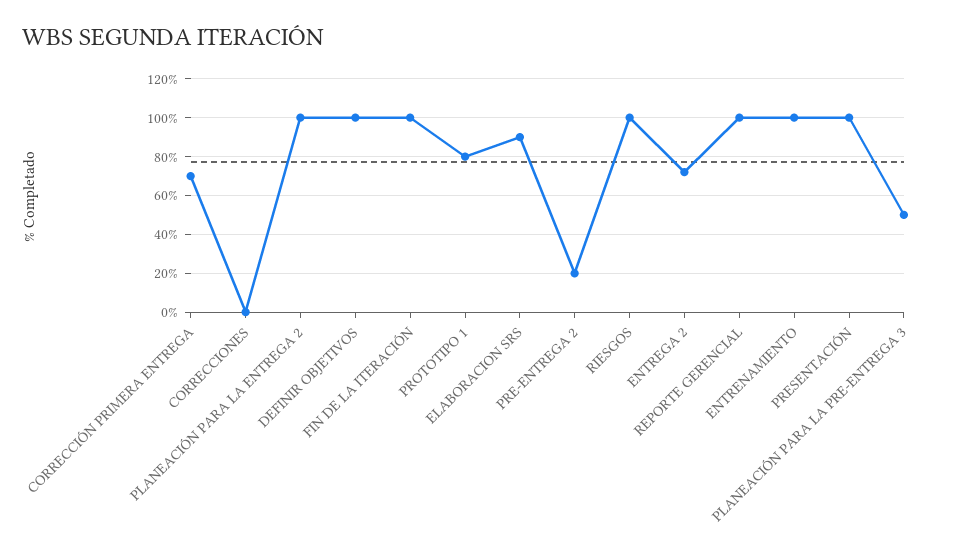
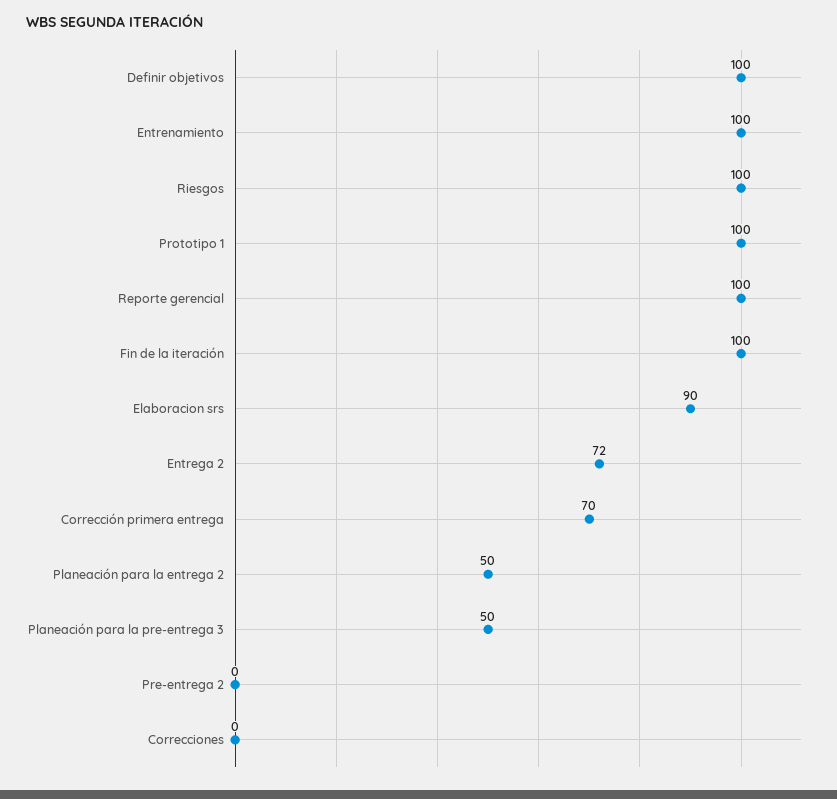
  {
    "CORRECCIÓN PRIMERA ENTREGA": 70,
    "CORRECCIONES": 0,
-   "PLANEACIÓN PARA LA ENTREGA 2": 100,
+   "PLANEACIÓN PARA LA ENTREGA 2": 50,
    "DEFINIR OBJETIVOS": 100,
    "FIN DE LA ITERACIÓN": 100,
-   "PROTOTIPO 1": 80,
+   "PROTOTIPO 1": 100,
    "ELABORACION SRS": 90,
-   "PRE-ENTREGA 2": 20,
+   "PRE-ENTREGA 2": 0,
    "RIESGOS": 100,
    "ENTREGA 2": 72,
    "REPORTE GERENCIAL": 100,
    "ENTRENAMIENTO": 100,
-   "PRESENTACIÓN": 100,
    "PLANEACIÓN PARA LA PRE-ENTREGA 3": 50
  }

